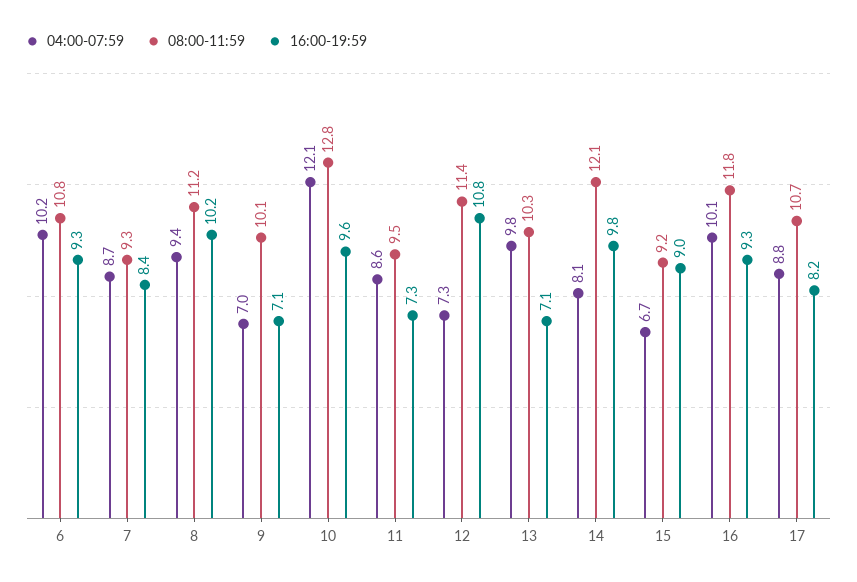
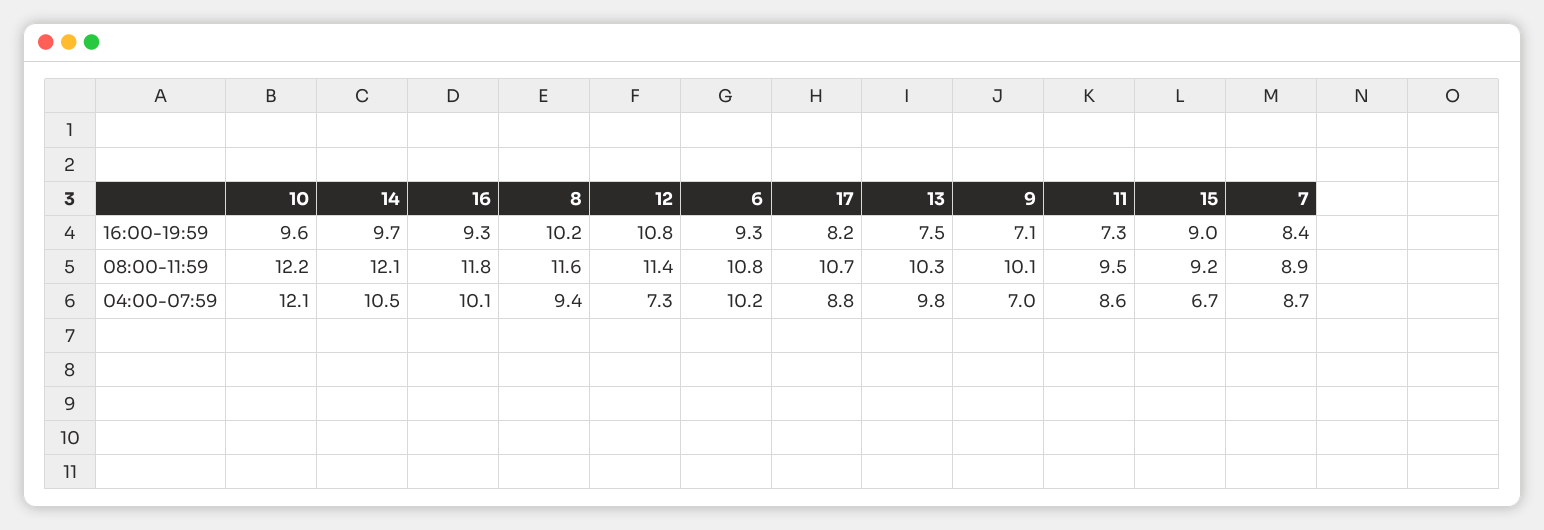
  {
    "04:00-07:59": {
      "6": 10.2,
      "7": 8.7,
      "8": 9.4,
      "9": 7,
      "10": 12.1,
      "11": 8.6,
      "12": 7.3,
      "13": 9.8,
-     "14": 8.1,
+     "14": 10.5,
      "15": 6.7,
      "16": 10.1,
      "17": 8.8
    },
    "08:00-11:59": {
      "6": 10.8,
-     "7": 9.3,
+     "7": 8.9,
-     "8": 11.2,
+     "8": 11.6,
      "9": 10.1,
-     "10": 12.8,
+     "10": 12.2,
      "11": 9.5,
      "12": 11.4,
      "13": 10.3,
      "14": 12.1,
      "15": 9.2,
      "16": 11.8,
      "17": 10.7
    },
    "16:00-19:59": {
      "6": 9.3,
      "7": 8.4,
      "8": 10.2,
      "9": 7.1,
      "10": 9.6,
      "11": 7.3,
      "12": 10.8,
-     "13": 7.1,
+     "13": 7.5,
-     "14": 9.8,
+     "14": 9.7,
      "15": 9,
      "16": 9.3,
      "17": 8.2
    }
  }

